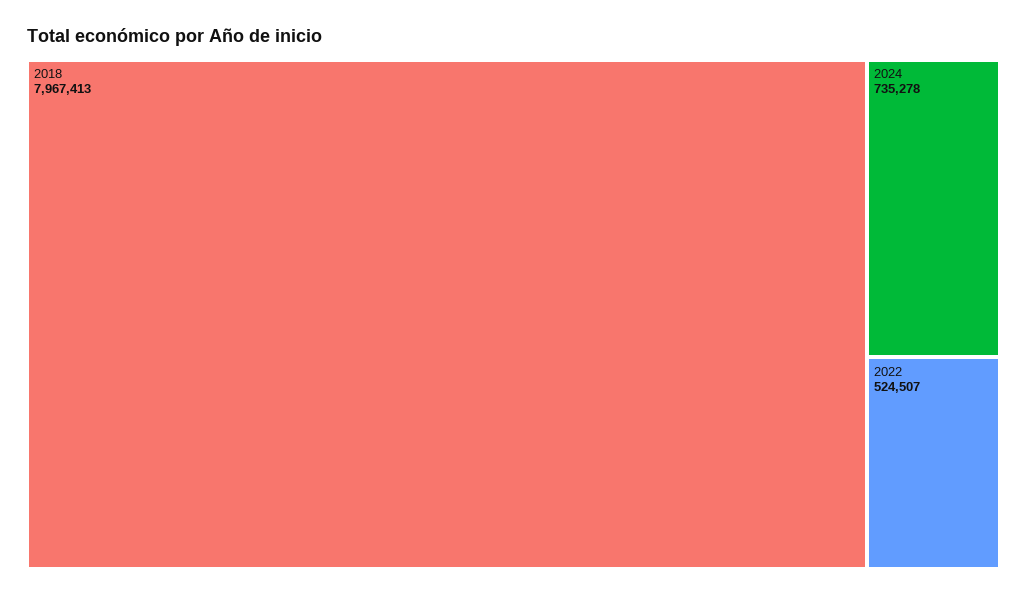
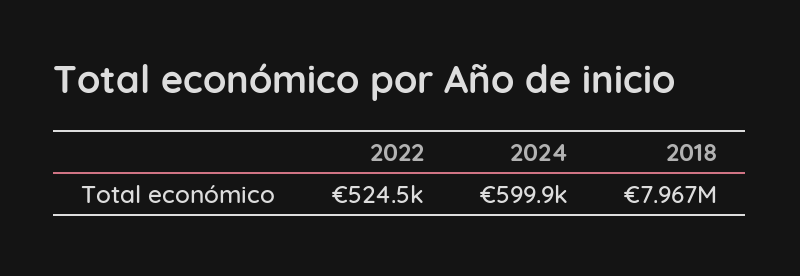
  {
    "2018": 7967413,
-   "2024": 735278,
+   "2024": 599900,
    "2022": 524507
  }

